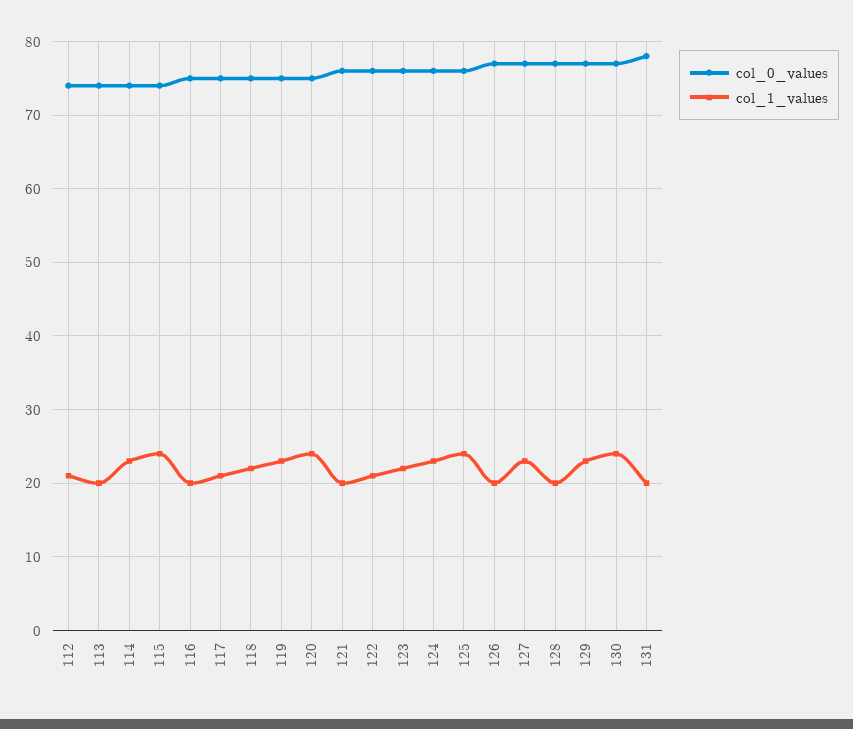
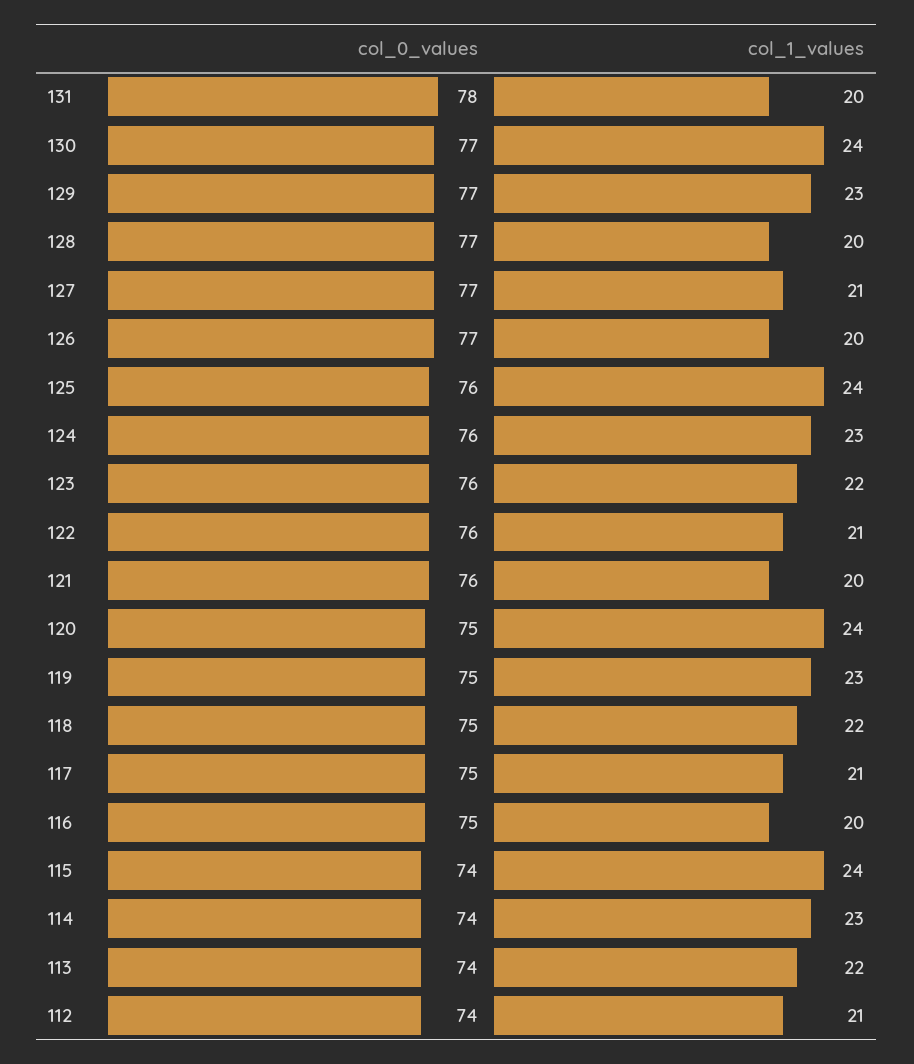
  {
    "col_0_values": {
      "112": 74,
      "113": 74,
      "114": 74,
      "115": 74,
      "116": 75,
      "117": 75,
      "118": 75,
      "119": 75,
      "120": 75,
      "121": 76,
      "122": 76,
      "123": 76,
      "124": 76,
      "125": 76,
      "126": 77,
      "127": 77,
      "128": 77,
      "129": 77,
      "130": 77,
      "131": 78
    },
    "col_1_values": {
      "112": 21,
-     "113": 20,
+     "113": 22,
      "114": 23,
      "115": 24,
      "116": 20,
      "117": 21,
      "118": 22,
      "119": 23,
      "120": 24,
      "121": 20,
      "122": 21,
      "123": 22,
      "124": 23,
      "125": 24,
      "126": 20,
-     "127": 23,
+     "127": 21,
      "128": 20,
      "129": 23,
      "130": 24,
      "131": 20
    }
  }

